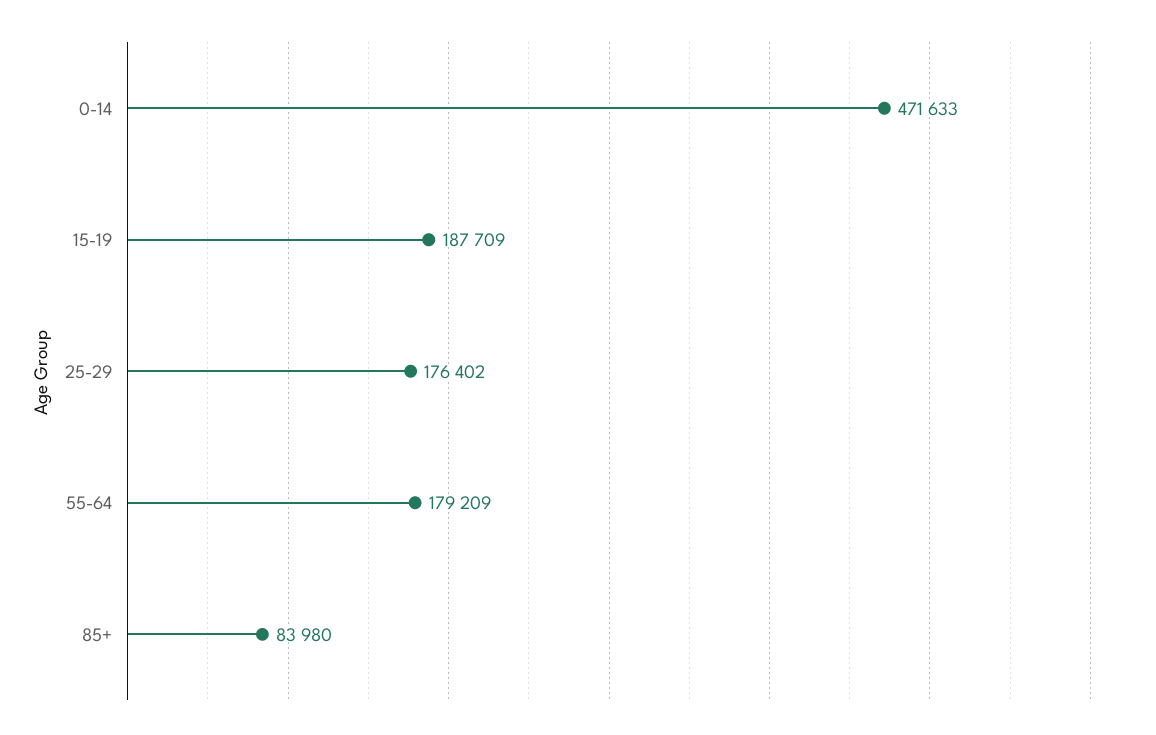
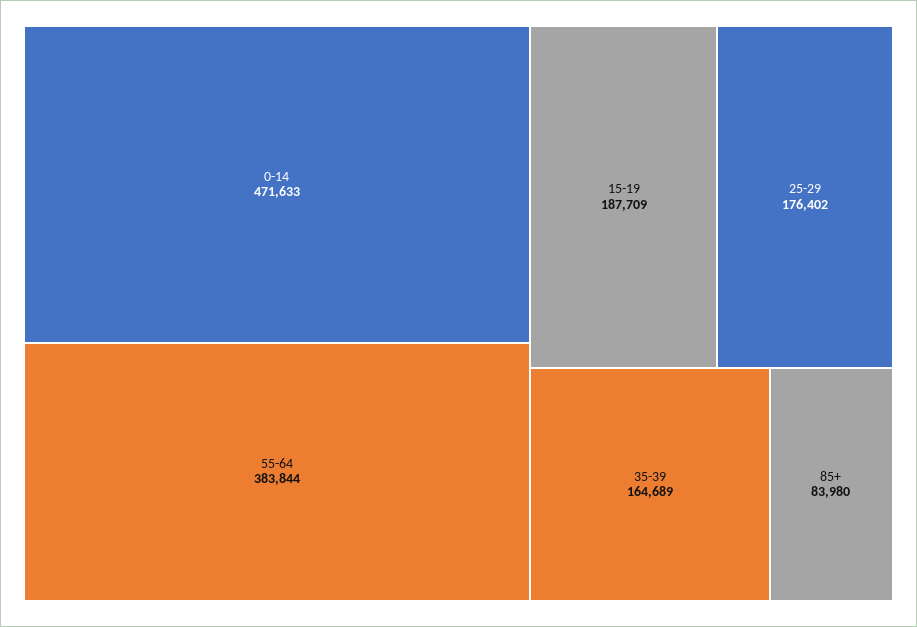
  {
    "0-14": 471633,
    "15-19": 187709,
    "25-29": 176402,
-   "55-64": 179209,
+   "55-64": 383844,
-   "85+": 83980
+   "85+": 83980,
+   "35-39": 164689
  }

